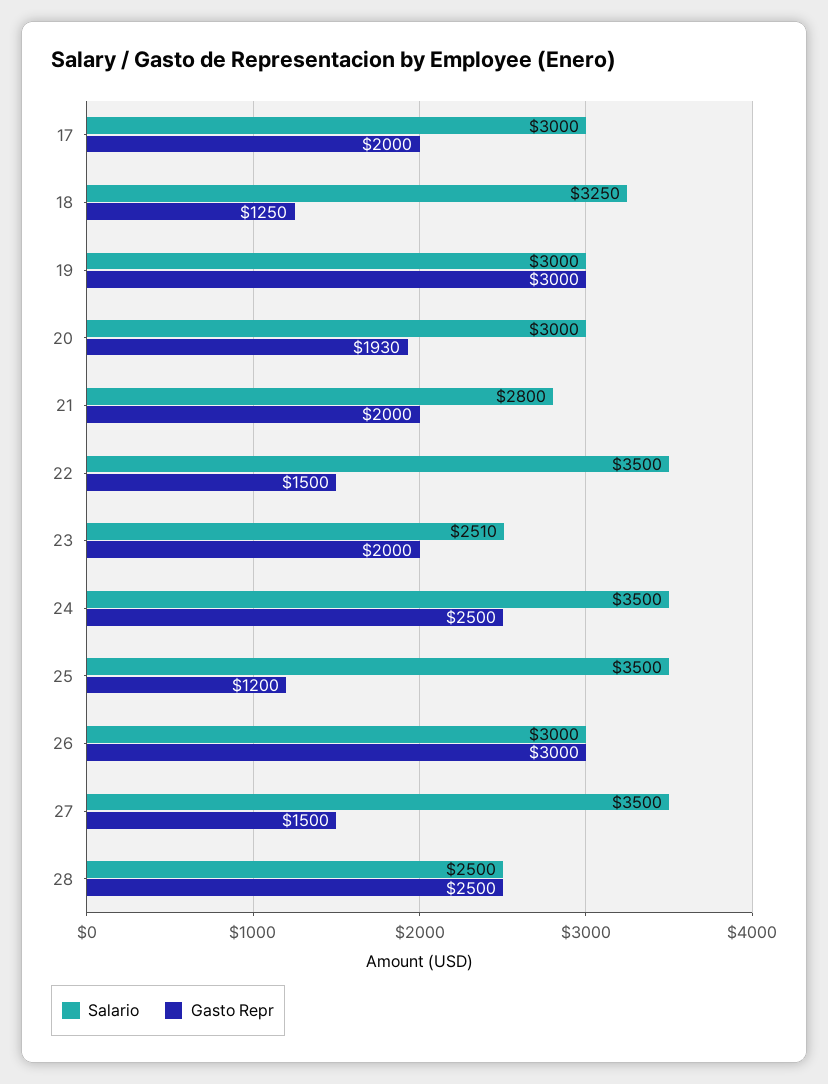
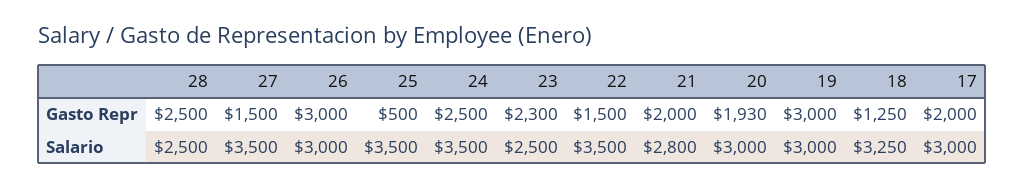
  {
    "Salario": {
      "17": 3000,
      "18": 3250,
      "19": 3000,
      "20": 3000,
      "21": 2800,
      "22": 3500,
-     "23": 2510,
+     "23": 2500,
      "24": 3500,
      "25": 3500,
      "26": 3000,
      "27": 3500,
      "28": 2500
    },
    "Gasto Repr": {
      "17": 2000,
      "18": 1250,
      "19": 3000,
      "20": 1930,
      "21": 2000,
      "22": 1500,
-     "23": 2000,
+     "23": 2300,
      "24": 2500,
-     "25": 1200,
+     "25": 500,
      "26": 3000,
      "27": 1500,
      "28": 2500
    }
  }

